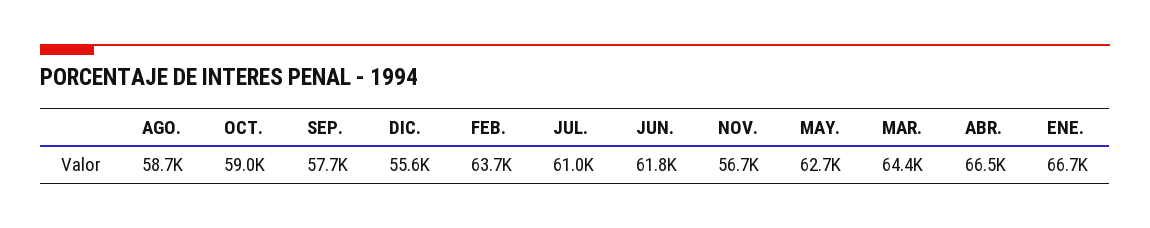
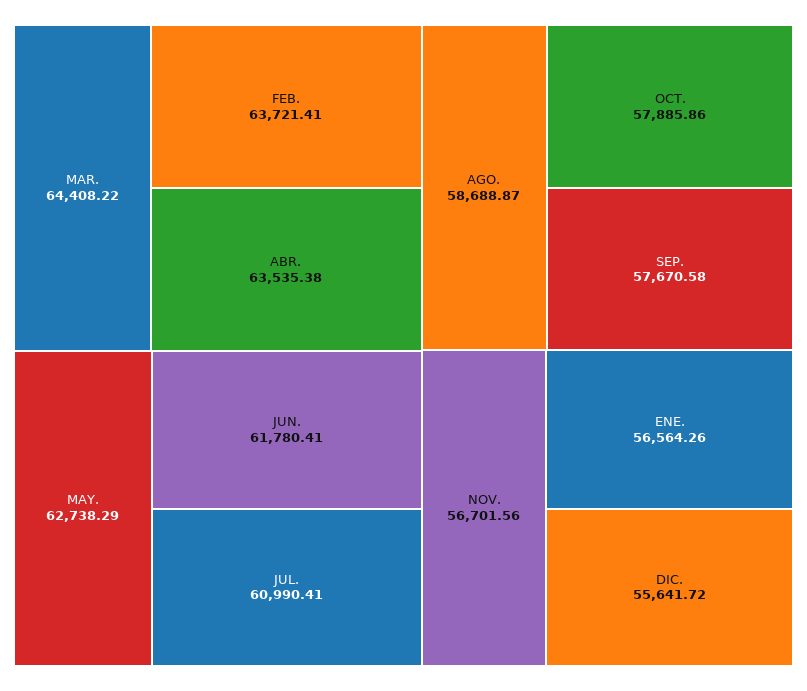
  {
    "AGO.": 58688.87,
-   "OCT.": 59000,
+   "OCT.": 57885.86,
    "SEP.": 57670.58,
    "DIC.": 55641.72,
    "FEB.": 63721.41,
    "JUL.": 60990.41,
    "JUN.": 61780.41,
    "NOV.": 56701.56,
    "MAY.": 62738.29,
    "MAR.": 64408.22,
-   "ABR.": 66500,
+   "ABR.": 63535.38,
-   "ENE.": 66700
+   "ENE.": 56564.26
  }

